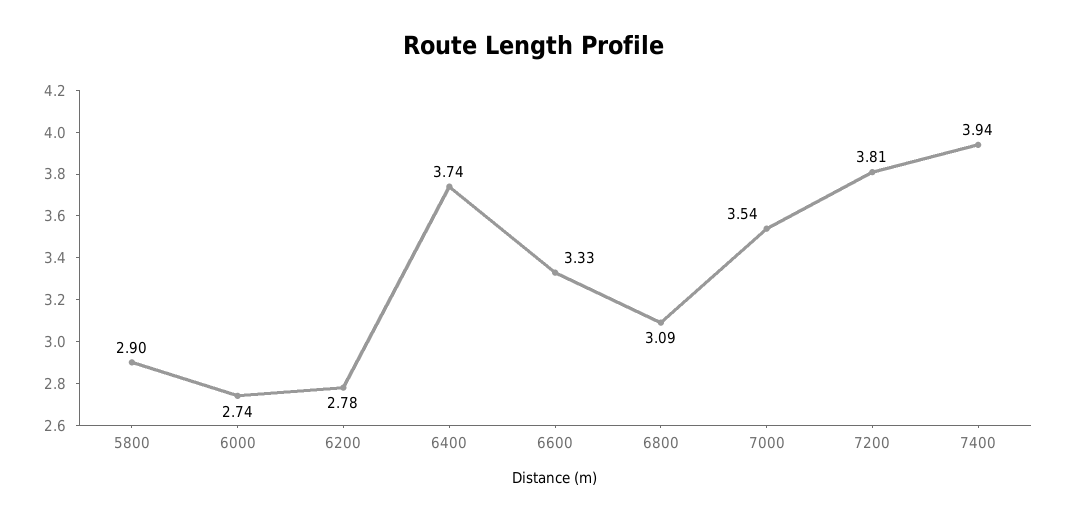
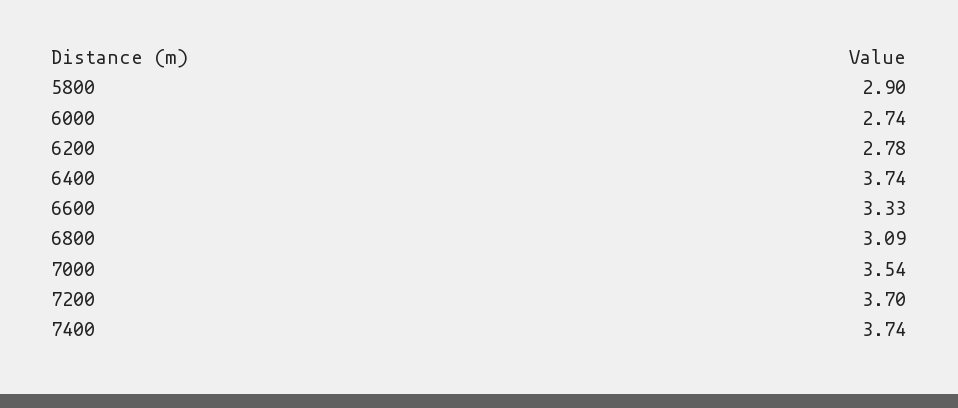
  {
    "5800": 2.9,
    "6000": 2.74,
    "6200": 2.78,
    "6400": 3.74,
    "6600": 3.33,
    "6800": 3.09,
    "7000": 3.54,
-   "7200": 3.81,
+   "7200": 3.7,
-   "7400": 3.94
+   "7400": 3.74
  }

